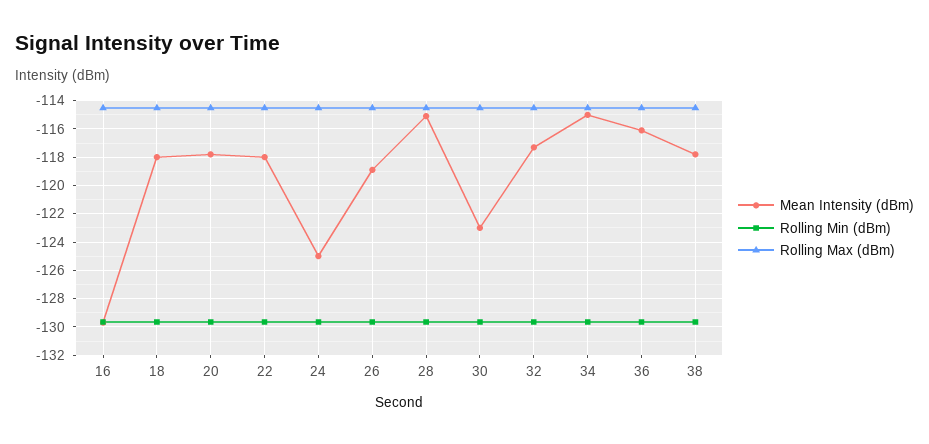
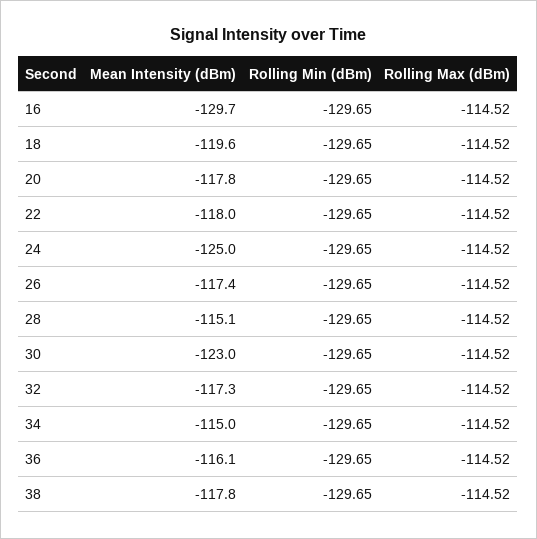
  {
    "Mean Intensity (dBm)": {
      "16": -129.7,
-     "18": -118,
+     "18": -119.6,
      "20": -117.8,
      "22": -118,
      "24": -125,
-     "26": -119,
+     "26": -117.4,
      "28": -115.1,
      "30": -123,
      "32": -117.3,
      "34": -115,
      "36": -116.1,
      "38": -117.8
    },
    "Rolling Min (dBm)": {
      "16": -129.65,
      "18": -129.65,
      "20": -129.65,
      "22": -129.65,
      "24": -129.65,
      "26": -129.65,
      "28": -129.65,
      "30": -129.65,
      "32": -129.65,
      "34": -129.65,
      "36": -129.65,
      "38": -129.65
    },
    "Rolling Max (dBm)": {
      "16": -114.52,
      "18": -114.52,
      "20": -114.52,
      "22": -114.52,
      "24": -114.52,
      "26": -114.52,
      "28": -114.52,
      "30": -114.52,
      "32": -114.52,
      "34": -114.52,
      "36": -114.52,
      "38": -114.52
    }
  }

